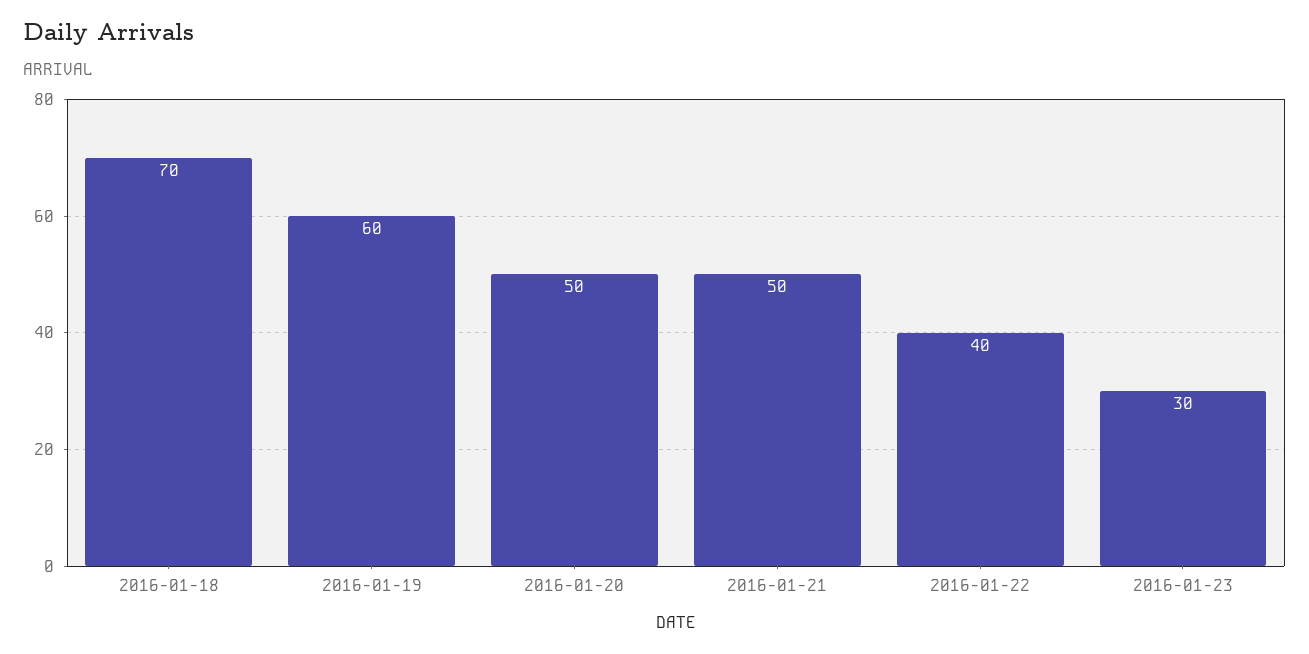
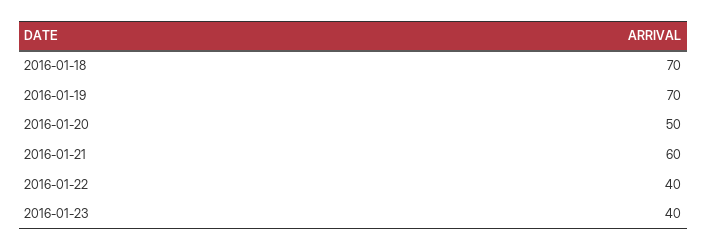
  {
    "2016-01-18": 70,
-   "2016-01-19": 60,
+   "2016-01-19": 70,
    "2016-01-20": 50,
-   "2016-01-21": 50,
+   "2016-01-21": 60,
    "2016-01-22": 40,
-   "2016-01-23": 30
+   "2016-01-23": 40
  }

